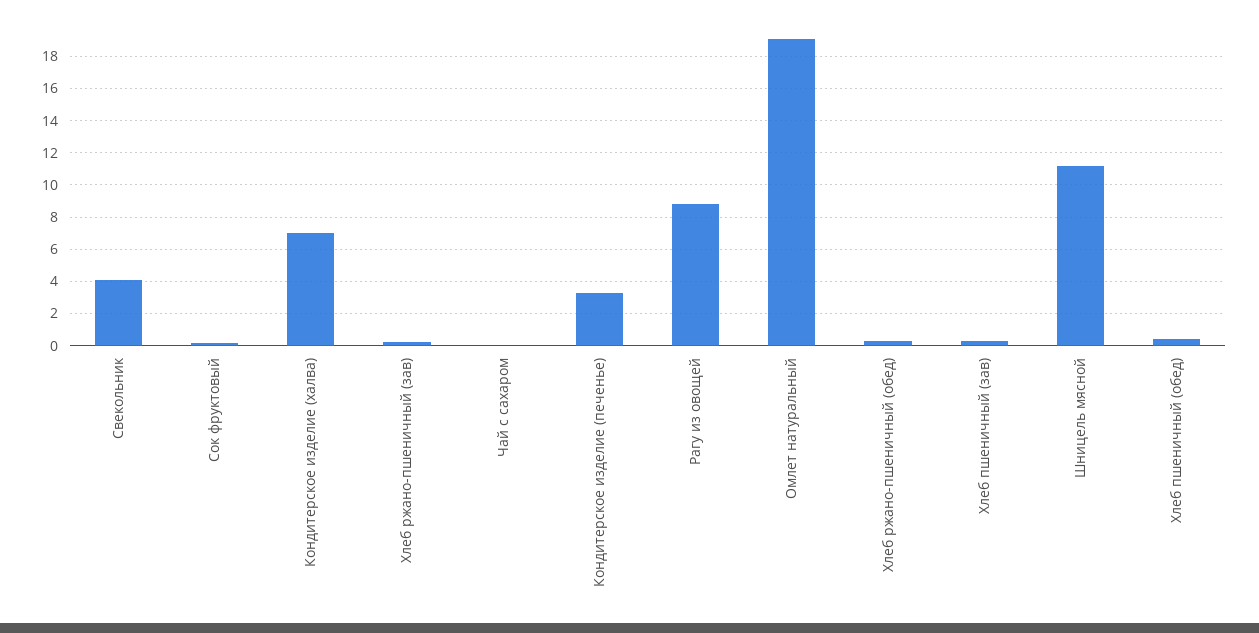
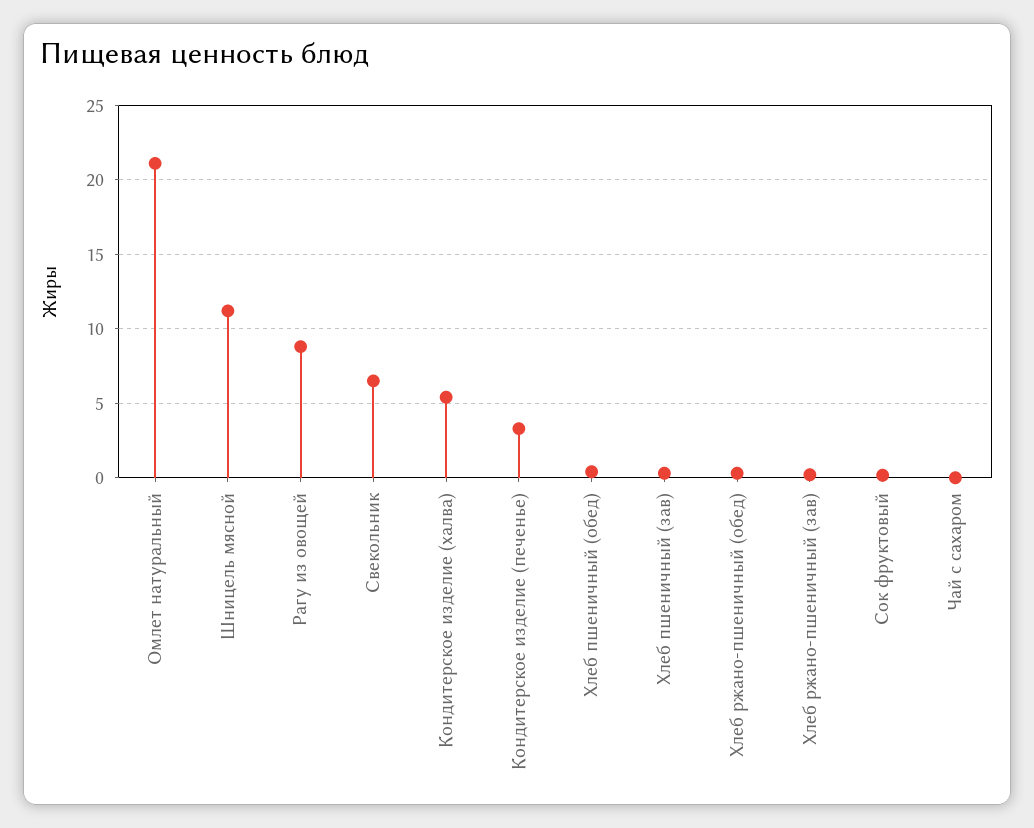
  {
-   "Свекольник": 4,
+   "Свекольник": 6.5,
    "Сок фруктовый": 0,
-   "Кондитерское изделие (халва)": 7,
+   "Кондитерское изделие (халва)": 5.5,
    "Хлеб ржано-пшеничный (зав)": 0,
    "Чай с сахаром": 0,
    "Кондитерское изделие (печенье)": 3.5,
    "Рагу из овощей": 9,
-   "Омлет натуральный": 19,
+   "Омлет натуральный": 21,
    "Хлеб ржано-пшеничный (обед)": 0.5,
    "Хлеб пшеничный (зав)": 0.5,
    "Шницель мясной": 11,
    "Хлеб пшеничный (обед)": 0.5
  }

